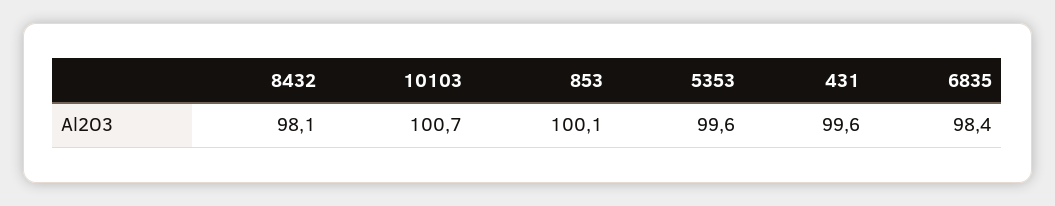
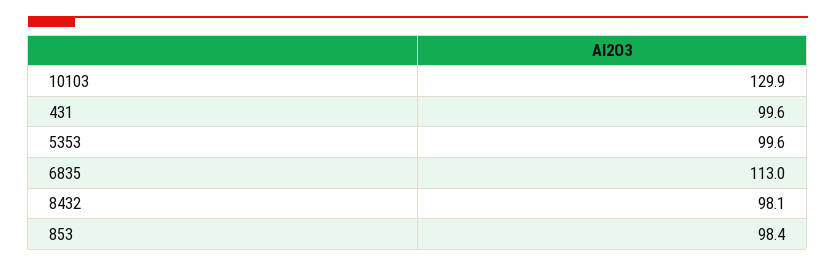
  {
    "8432": 98.1,
-   "10103": 100.7,
+   "10103": 129.9,
-   "853": 100.1,
+   "853": 98.4,
    "5353": 99.6,
    "431": 99.6,
-   "6835": 98.4
+   "6835": 113
  }

